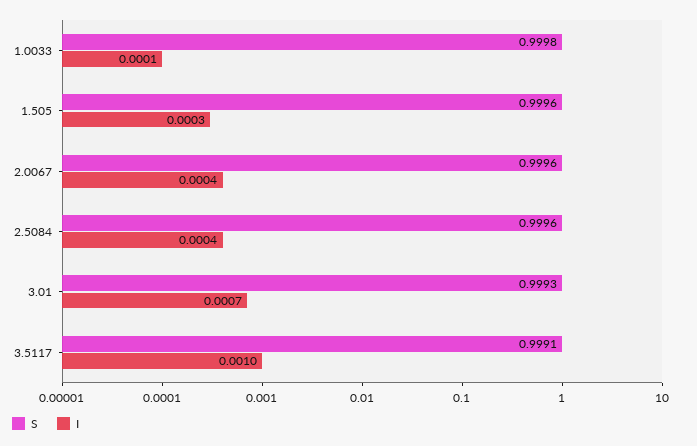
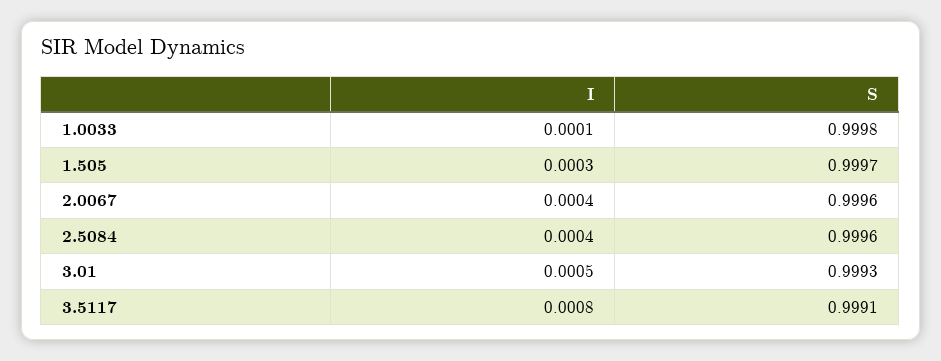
  {
    "S": {
      "1.0033": 0.9998,
-     "1.505": 0.9996,
+     "1.505": 0.9997,
      "2.0067": 0.9996,
      "2.5084": 0.9996,
      "3.01": 0.9993,
      "3.5117": 0.9991
    },
    "I": {
      "1.0033": 0.0001,
      "1.505": 0.0003,
      "2.0067": 0.0004,
      "2.5084": 0.0004,
-     "3.01": 0.0007,
+     "3.01": 0.0005,
-     "3.5117": 0.001
+     "3.5117": 0.0008
    }
  }

